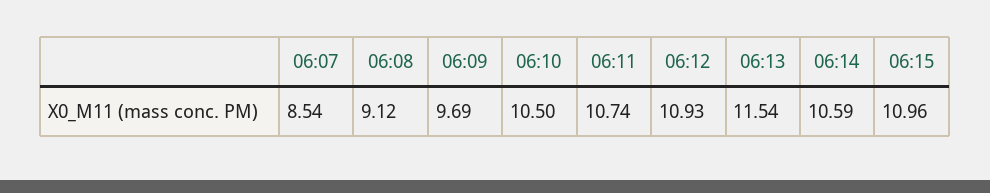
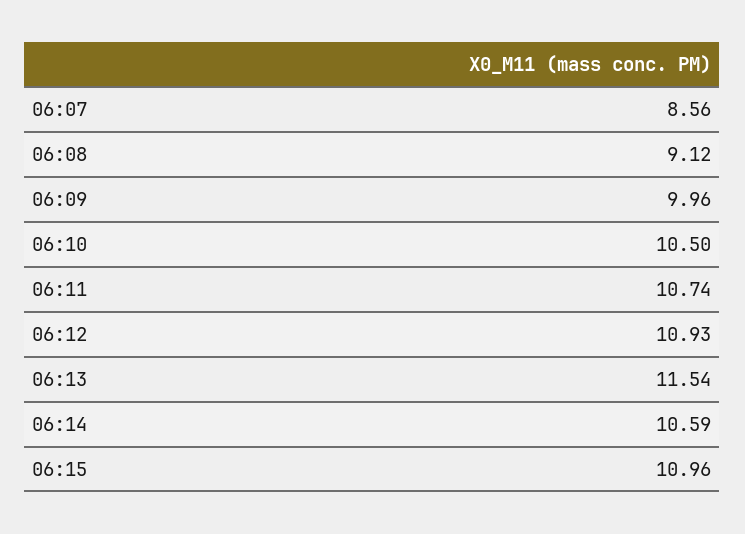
  {
-   "06:07": 8.54,
+   "06:07": 8.56,
    "06:08": 9.12,
-   "06:09": 9.69,
+   "06:09": 9.96,
    "06:10": 10.5,
    "06:11": 10.74,
    "06:12": 10.93,
    "06:13": 11.54,
    "06:14": 10.59,
    "06:15": 10.96
  }

